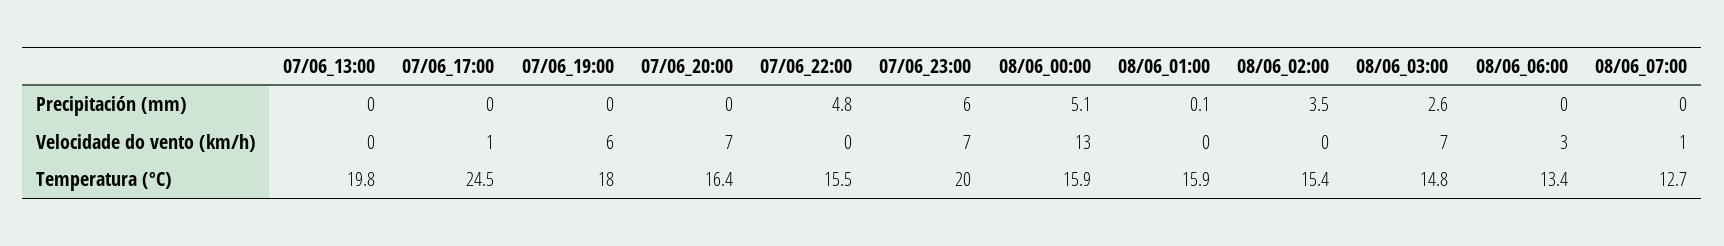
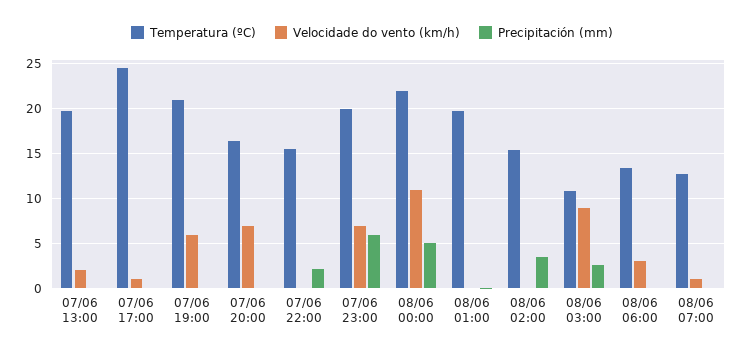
  {
    "Precipitación (mm)": {
      "07/06_13:00": 0,
      "07/06_17:00": 0,
      "07/06_19:00": 0,
      "07/06_20:00": 0,
-     "07/06_22:00": 4.8,
+     "07/06_22:00": 2,
      "07/06_23:00": 6,
      "08/06_00:00": 5.1,
      "08/06_01:00": 0.1,
      "08/06_02:00": 3.5,
      "08/06_03:00": 2.6,
      "08/06_06:00": 0,
      "08/06_07:00": 0
    },
    "Velocidade do vento (km/h)": {
-     "07/06_13:00": 0,
+     "07/06_13:00": 2,
      "07/06_17:00": 1,
      "07/06_19:00": 6,
      "07/06_20:00": 7,
      "07/06_22:00": 0,
      "07/06_23:00": 7,
-     "08/06_00:00": 13,
+     "08/06_00:00": 11,
      "08/06_01:00": 0,
      "08/06_02:00": 0,
-     "08/06_03:00": 7,
+     "08/06_03:00": 9,
      "08/06_06:00": 3,
      "08/06_07:00": 1
    },
    "Temperatura (ºC)": {
      "07/06_13:00": 19.8,
      "07/06_17:00": 24.5,
-     "07/06_19:00": 18,
+     "07/06_19:00": 21,
      "07/06_20:00": 16.4,
      "07/06_22:00": 15.5,
      "07/06_23:00": 20,
-     "08/06_00:00": 15.9,
+     "08/06_00:00": 22,
-     "08/06_01:00": 15.9,
+     "08/06_01:00": 20,
      "08/06_02:00": 15.4,
-     "08/06_03:00": 14.8,
+     "08/06_03:00": 11,
      "08/06_06:00": 13.4,
      "08/06_07:00": 12.7
    }
  }

